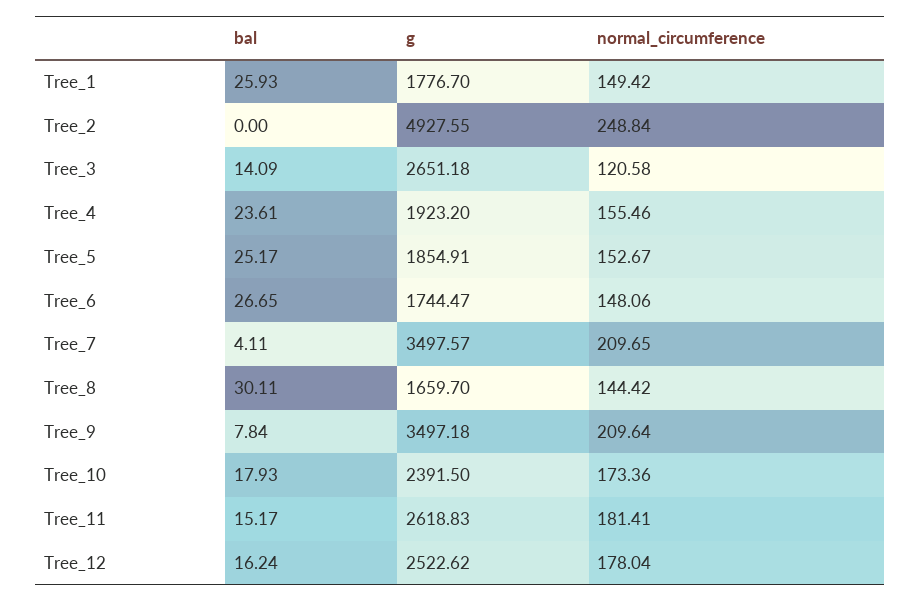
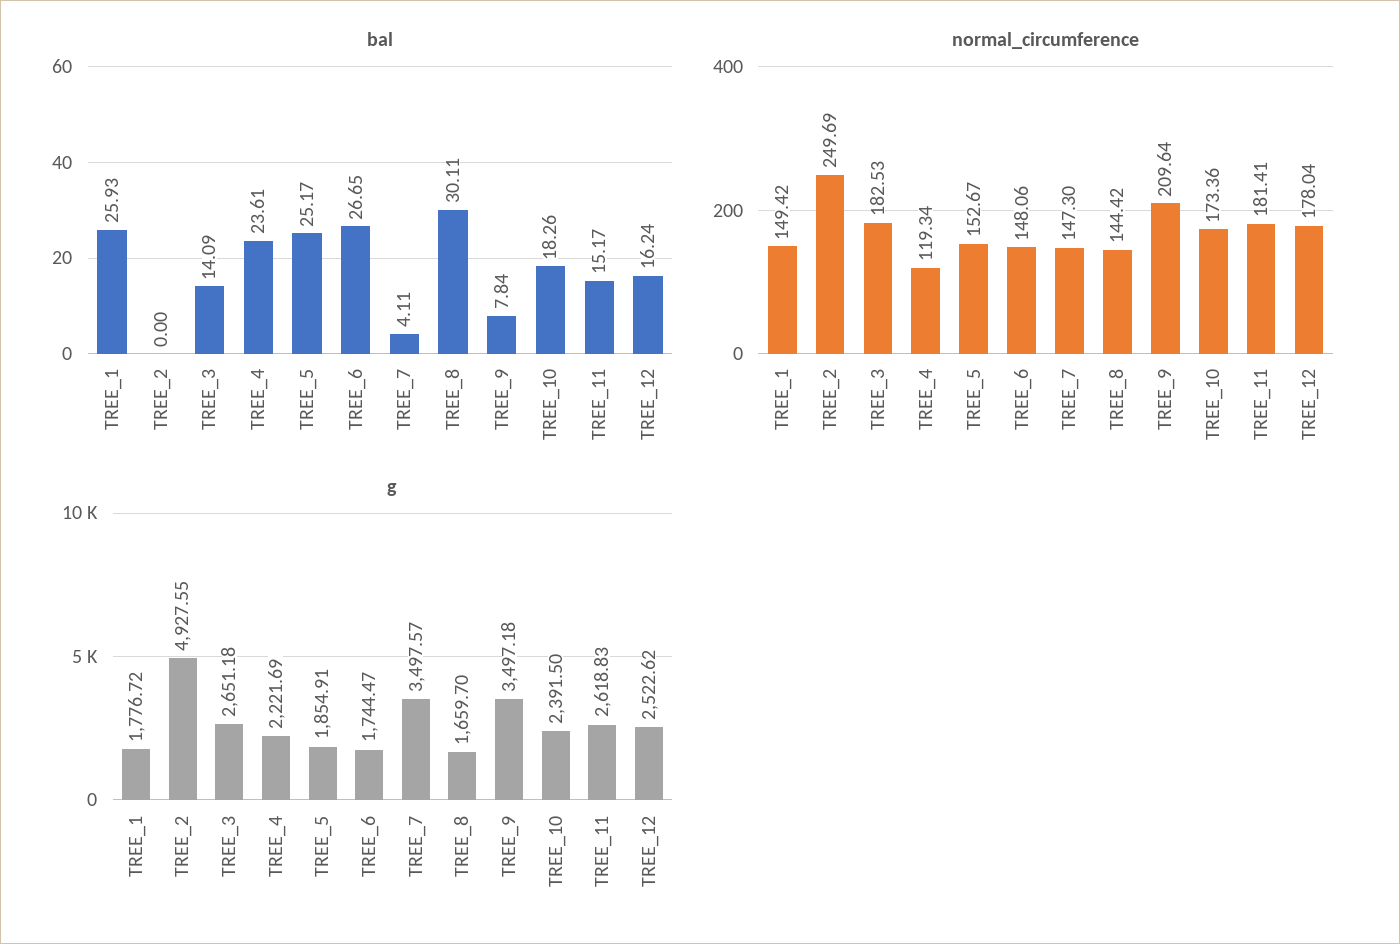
  {
    "bal": {
      "Tree_1": 25.93,
      "Tree_2": 0,
      "Tree_3": 14.09,
      "Tree_4": 23.61,
      "Tree_5": 25.17,
      "Tree_6": 26.65,
      "Tree_7": 4.11,
      "Tree_8": 30.11,
      "Tree_9": 7.84,
-     "Tree_10": 17.93,
+     "Tree_10": 18.26,
      "Tree_11": 15.17,
      "Tree_12": 16.24
    },
    "g": {
-     "Tree_1": 1776.7,
+     "Tree_1": 1776.72,
      "Tree_2": 4927.55,
      "Tree_3": 2651.18,
-     "Tree_4": 1923.2,
+     "Tree_4": 2221.69,
      "Tree_5": 1854.91,
      "Tree_6": 1744.47,
      "Tree_7": 3497.57,
      "Tree_8": 1659.7,
      "Tree_9": 3497.18,
      "Tree_10": 2391.5,
      "Tree_11": 2618.83,
      "Tree_12": 2522.62
    },
    "normal_circumference": {
      "Tree_1": 149.42,
-     "Tree_2": 248.84,
+     "Tree_2": 249.69,
-     "Tree_3": 120.58,
+     "Tree_3": 182.53,
-     "Tree_4": 155.46,
+     "Tree_4": 119.34,
      "Tree_5": 152.67,
      "Tree_6": 148.06,
-     "Tree_7": 209.65,
+     "Tree_7": 147.3,
      "Tree_8": 144.42,
      "Tree_9": 209.64,
      "Tree_10": 173.36,
      "Tree_11": 181.41,
      "Tree_12": 178.04
    }
  }

